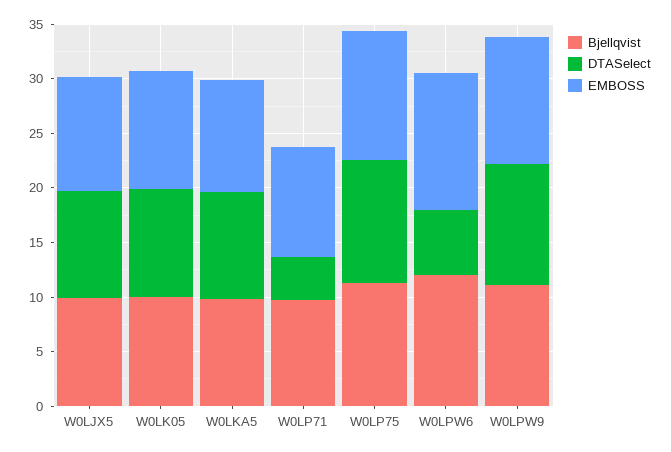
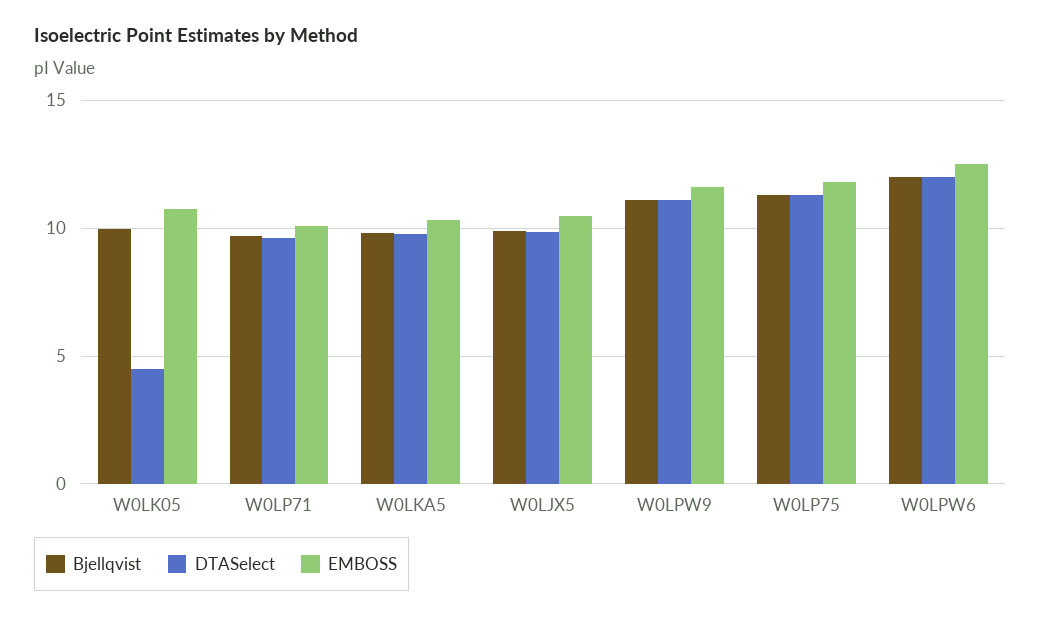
  {
    "Bjellqvist": {
      "W0LJX5": 10,
      "W0LK05": 10,
      "W0LKA5": 10,
      "W0LP71": 9.5,
      "W0LP75": 11.5,
      "W0LPW6": 12,
      "W0LPW9": 11
    },
    "DTASelect": {
      "W0LJX5": 10,
-     "W0LK05": 10,
+     "W0LK05": 4.5,
      "W0LKA5": 10,
-     "W0LP71": 4,
+     "W0LP71": 9.5,
      "W0LP75": 11.5,
-     "W0LPW6": 6,
+     "W0LPW6": 12,
      "W0LPW9": 11
    },
    "EMBOSS": {
      "W0LJX5": 10.5,
      "W0LK05": 11,
      "W0LKA5": 10.5,
      "W0LP71": 10,
      "W0LP75": 12,
      "W0LPW6": 12.5,
      "W0LPW9": 11.5
    }
  }

